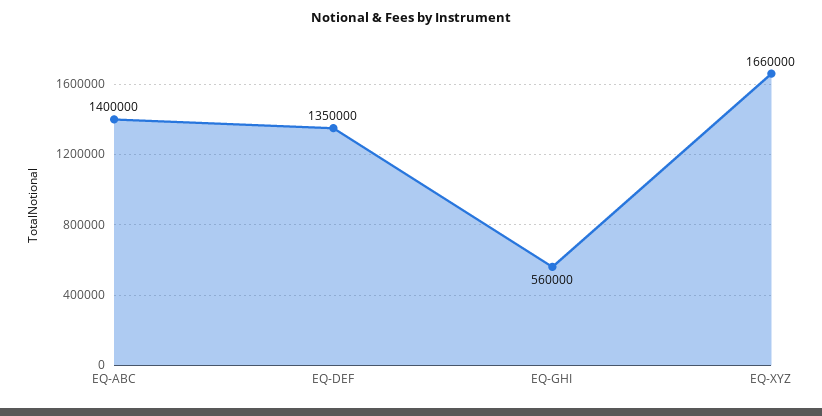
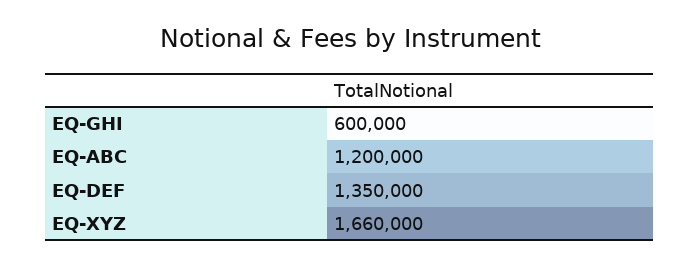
  {
-   "EQ-ABC": 1400000,
+   "EQ-ABC": 1200000,
    "EQ-DEF": 1350000,
-   "EQ-GHI": 560000,
+   "EQ-GHI": 600000,
    "EQ-XYZ": 1660000
  }

